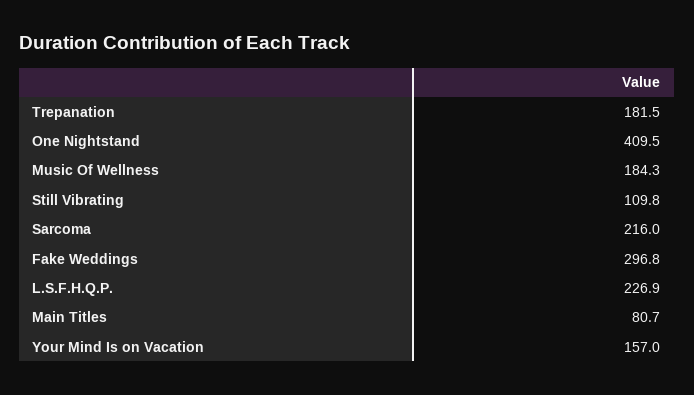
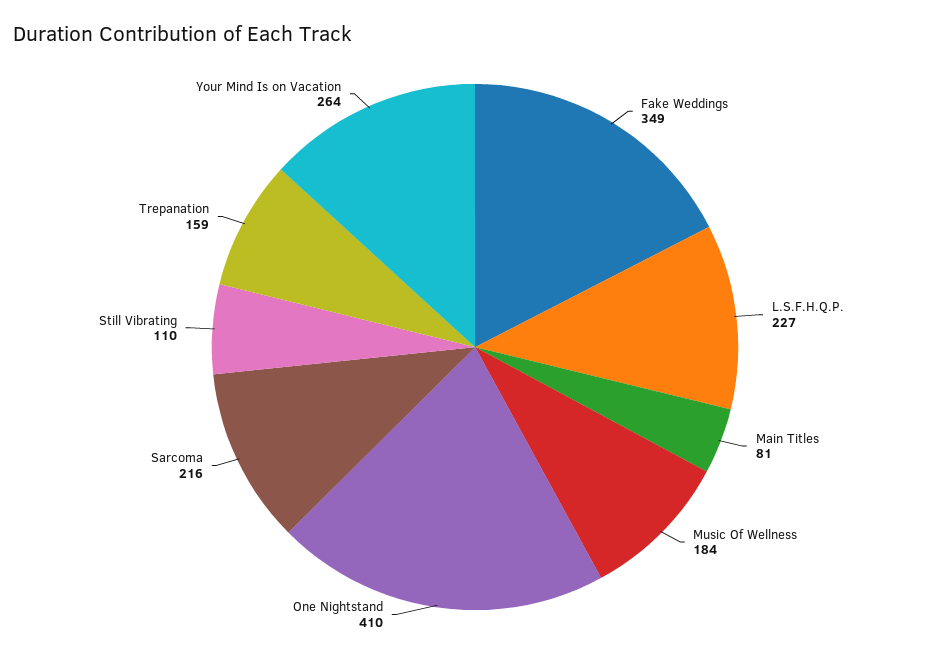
  {
-   "Trepanation": 181.5,
+   "Trepanation": 159,
    "One Nightstand": 409.5,
    "Music Of Wellness": 184.3,
    "Still Vibrating": 109.8,
    "Sarcoma": 216,
-   "Fake Weddings": 296.8,
+   "Fake Weddings": 349,
    "L.S.F.H.Q.P.": 226.9,
    "Main Titles": 80.7,
-   "Your Mind Is on Vacation": 157
+   "Your Mind Is on Vacation": 264
  }

